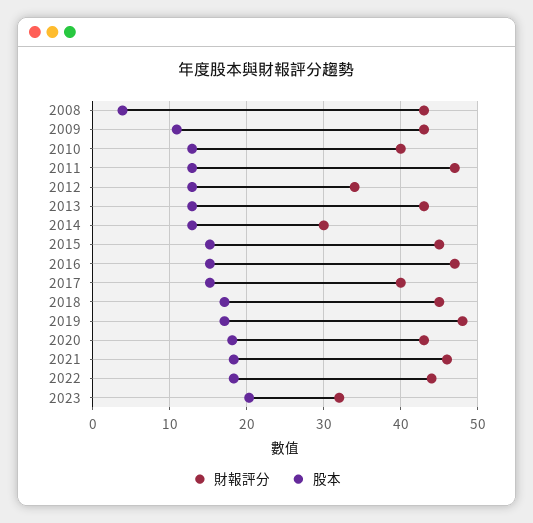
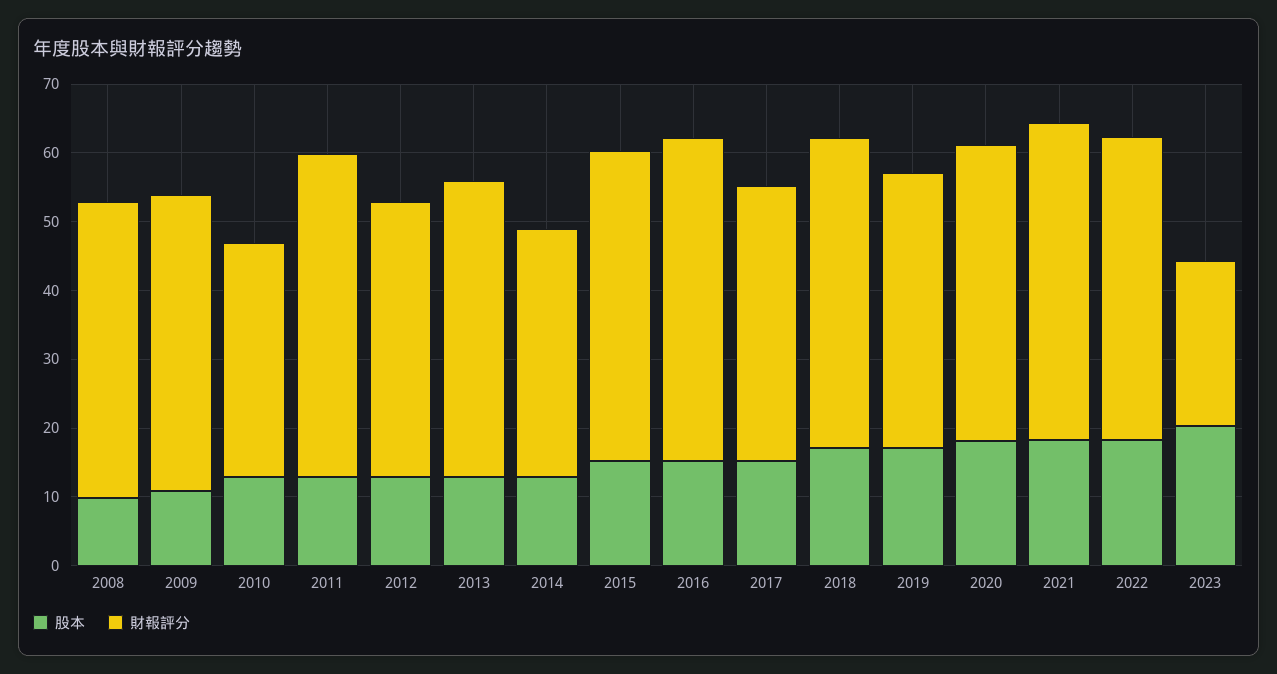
  {
    "財報評分": {
      "2008": 43,
      "2009": 43,
-     "2010": 40,
+     "2010": 34,
      "2011": 47,
-     "2012": 34,
+     "2012": 40,
      "2013": 43,
-     "2014": 30,
+     "2014": 36,
      "2015": 45,
      "2016": 47,
      "2017": 40,
      "2018": 45,
-     "2019": 48,
+     "2019": 40,
      "2020": 43,
      "2021": 46,
      "2022": 44,
-     "2023": 32
+     "2023": 24
    },
    "股本": {
-     "2008": 4,
+     "2008": 10,
      "2009": 11,
      "2010": 13,
      "2011": 13,
      "2012": 13,
      "2013": 13,
      "2014": 13,
      "2015": 15,
      "2016": 15,
      "2017": 15,
      "2018": 17,
      "2019": 17,
      "2020": 18,
      "2021": 18,
      "2022": 18,
      "2023": 20
    }
  }

